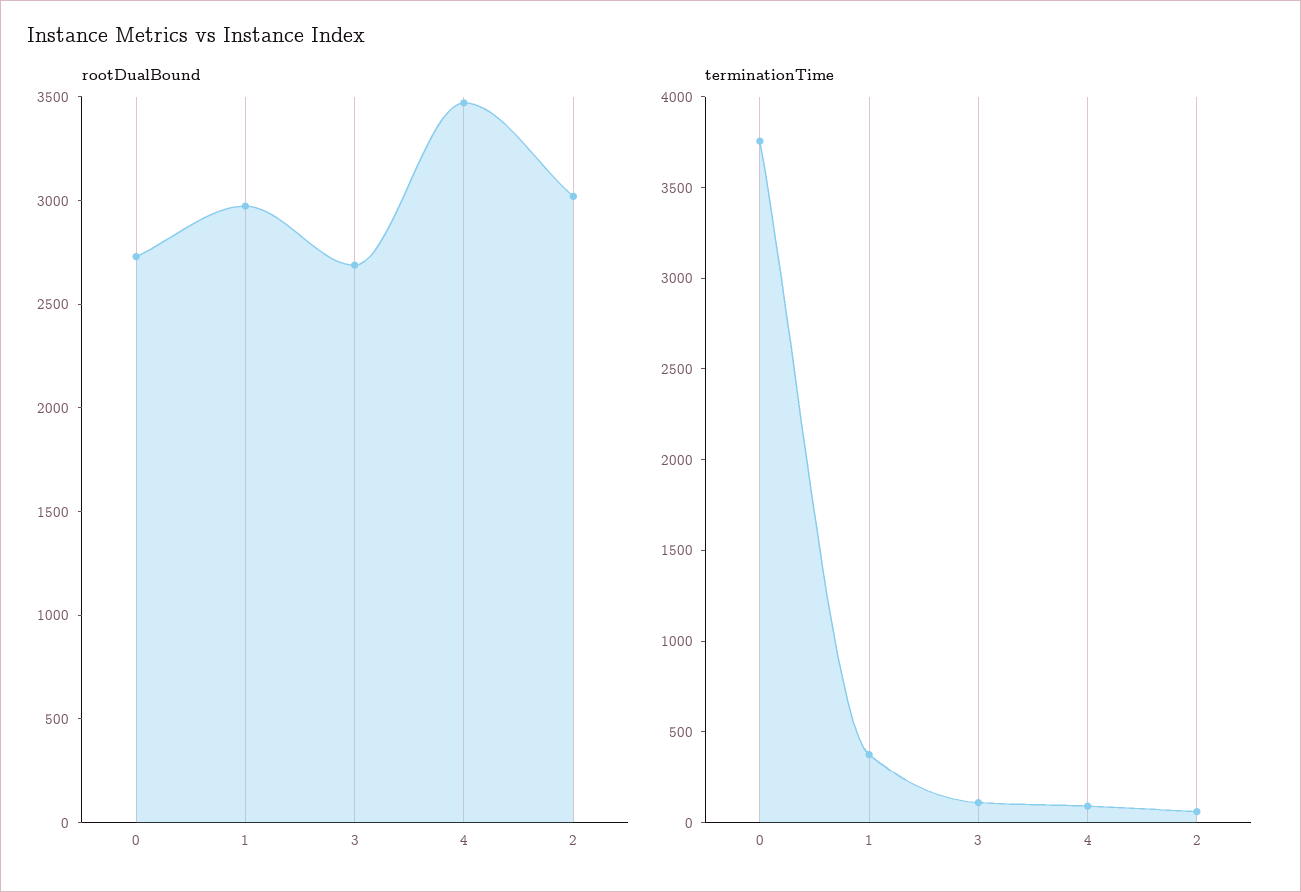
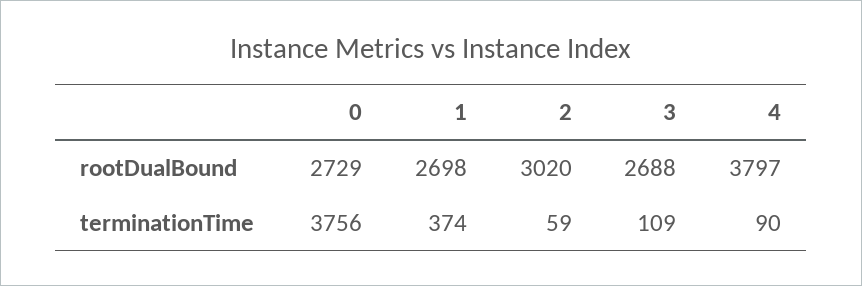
  {
    "rootDualBound": {
      "0": 2729,
-     "1": 3000,
+     "1": 2698,
      "3": 2688,
-     "4": 3500,
+     "4": 3797,
      "2": 3020
    },
    "terminationTime": {
      "0": 3756,
      "1": 374,
      "3": 109,
      "4": 90,
      "2": 59
    }
  }

